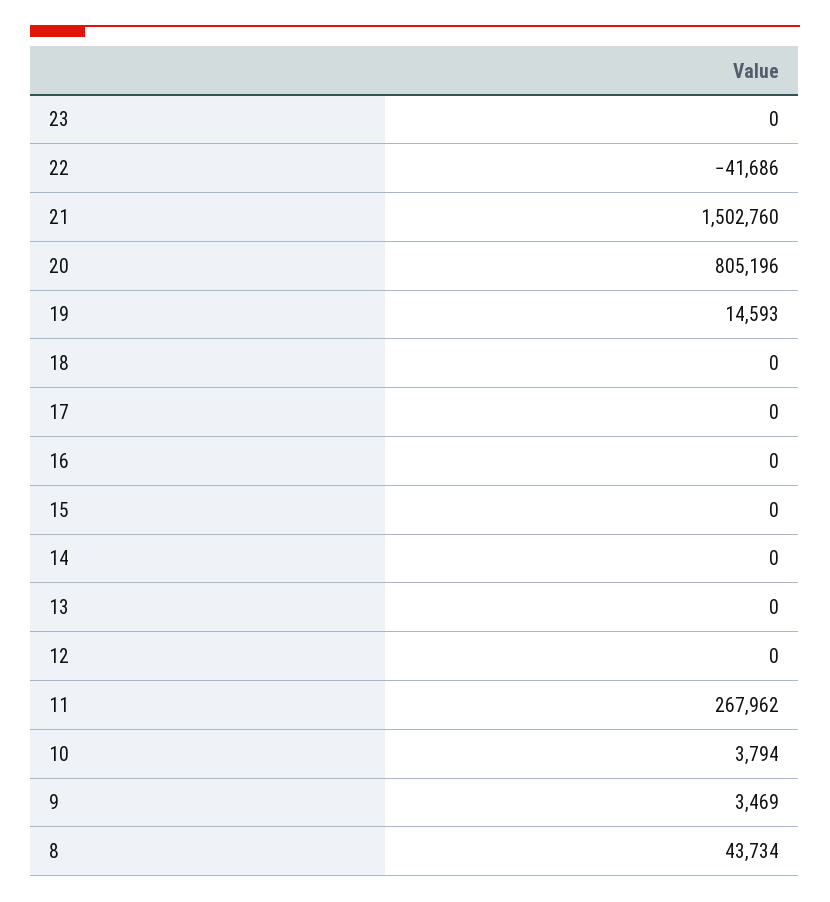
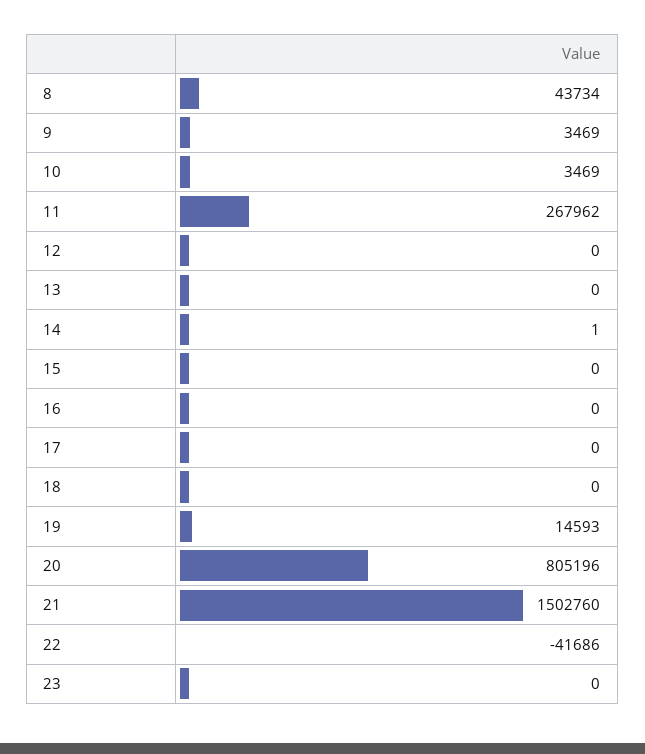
  {
    "23": 0,
    "22": -41686,
    "21": 1502760,
    "20": 805196,
    "19": 14593,
    "18": 0,
    "17": 0,
    "16": 0,
    "15": 0,
-   "14": 0,
+   "14": 1,
    "13": 0,
    "12": 0,
    "11": 267962,
-   "10": 3794,
+   "10": 3469,
    "9": 3469,
    "8": 43734
  }

